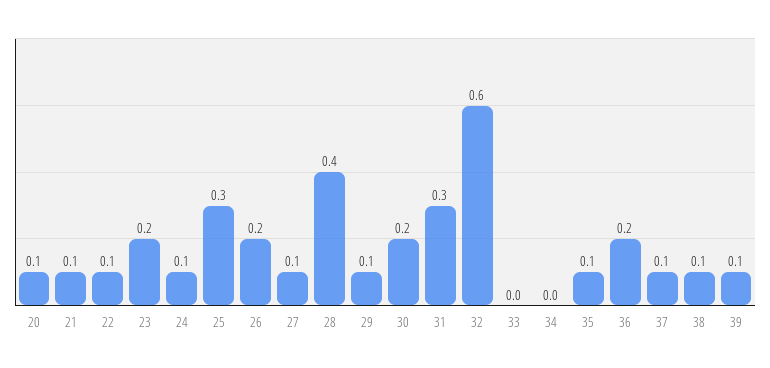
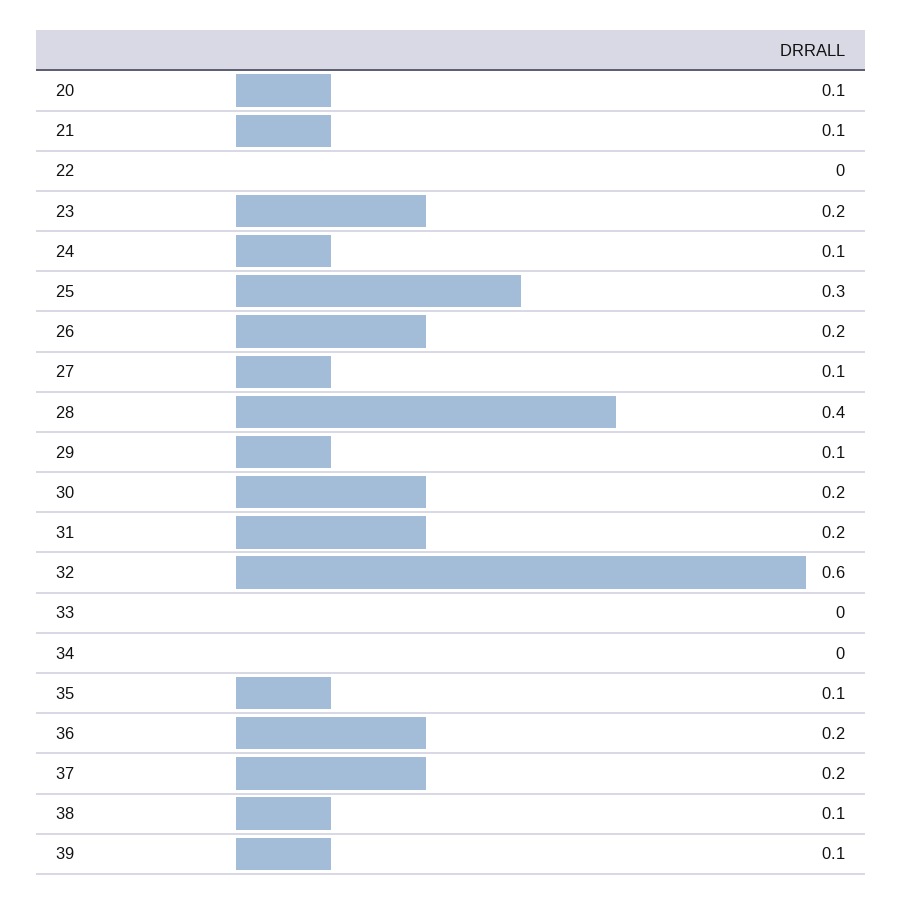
  {
    "20": 0.1,
    "21": 0.1,
-   "22": 0.1,
+   "22": 0,
    "23": 0.2,
    "24": 0.1,
    "25": 0.3,
    "26": 0.2,
    "27": 0.1,
    "28": 0.4,
    "29": 0.1,
    "30": 0.2,
-   "31": 0.3,
+   "31": 0.2,
    "32": 0.6,
    "33": 0,
    "34": 0,
    "35": 0.1,
    "36": 0.2,
-   "37": 0.1,
+   "37": 0.2,
    "38": 0.1,
    "39": 0.1
  }

